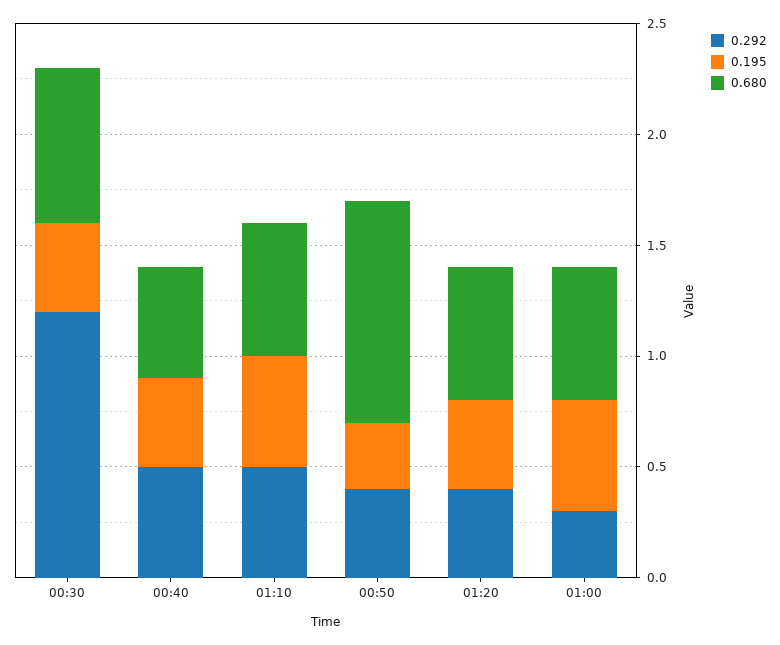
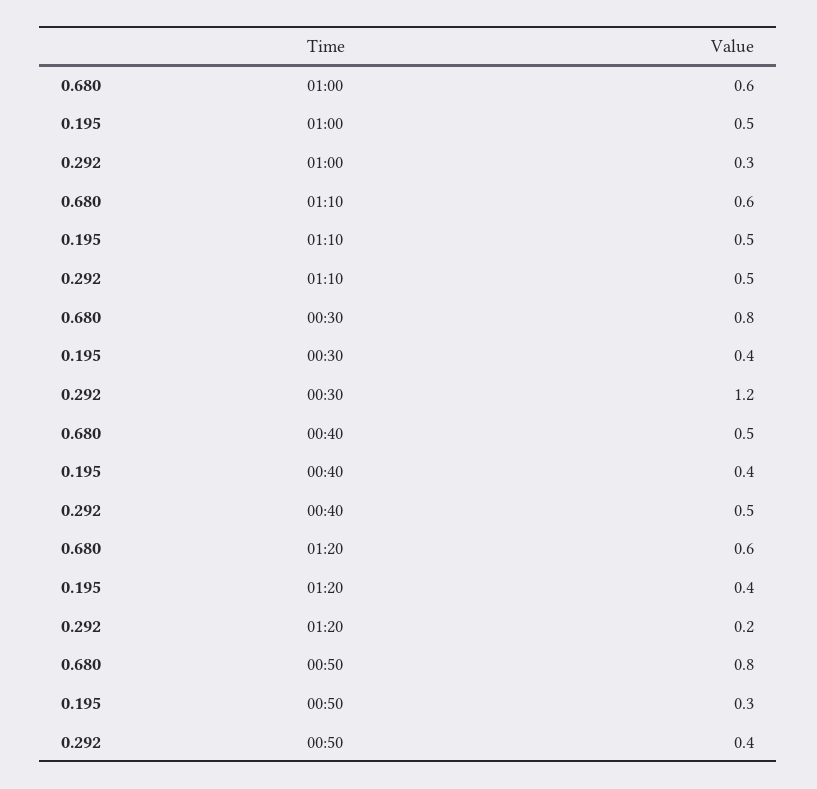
  {
    "0.292": {
      "00:30": 1.2,
      "00:40": 0.5,
      "01:10": 0.5,
      "00:50": 0.4,
-     "01:20": 0.4,
+     "01:20": 0.2,
      "01:00": 0.3
    },
    "0.195": {
      "00:30": 0.4,
      "00:40": 0.4,
      "01:10": 0.5,
      "00:50": 0.3,
      "01:20": 0.4,
      "01:00": 0.5
    },
    "0.680": {
-     "00:30": 0.7,
+     "00:30": 0.8,
      "00:40": 0.5,
      "01:10": 0.6,
-     "00:50": 1,
+     "00:50": 0.8,
      "01:20": 0.6,
      "01:00": 0.6
    }
  }

